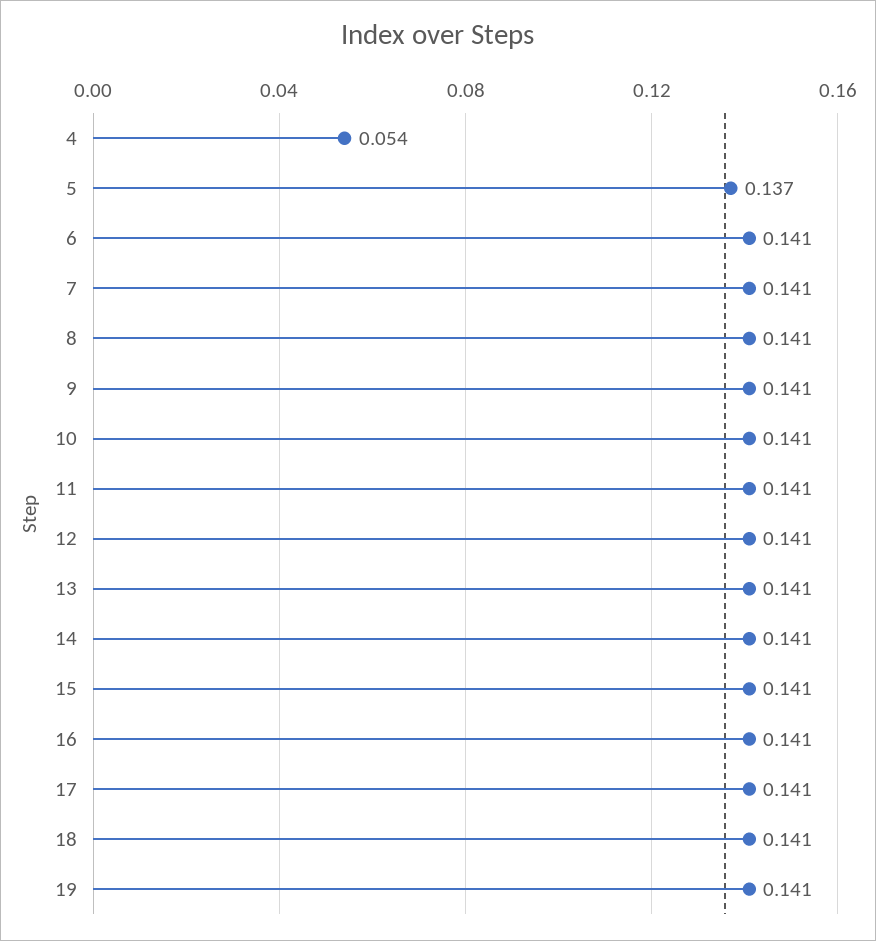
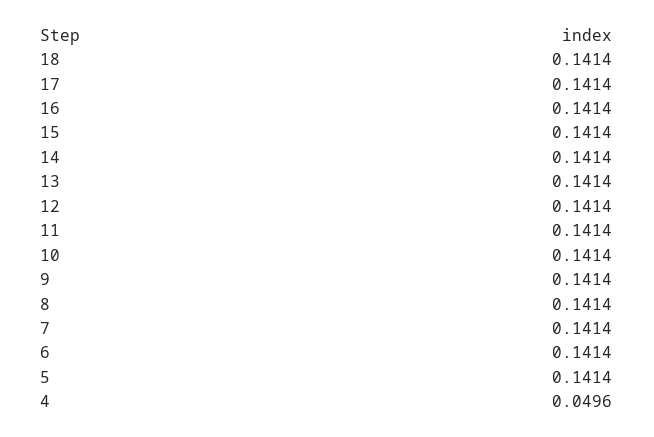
  {
-   "4": 0.054,
+   "4": 0.0496,
-   "5": 0.137,
+   "5": 0.1414,
    "6": 0.1414,
    "7": 0.1414,
    "8": 0.1414,
    "9": 0.1414,
    "10": 0.1414,
    "11": 0.1414,
    "12": 0.1414,
    "13": 0.1414,
    "14": 0.1414,
    "15": 0.1414,
    "16": 0.1414,
    "17": 0.1414,
-   "18": 0.1414,
+   "18": 0.1414
-   "19": 0.141
  }

